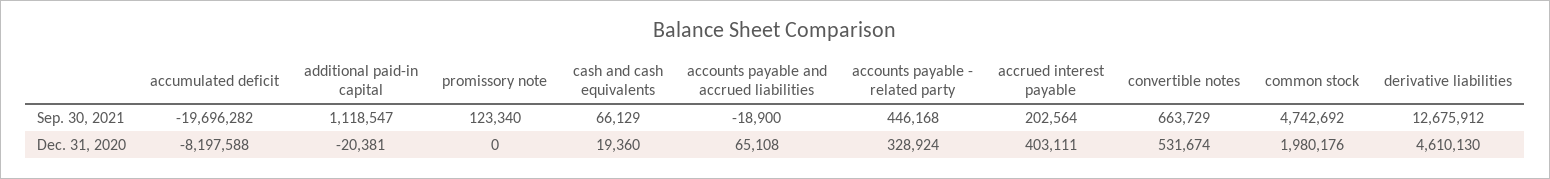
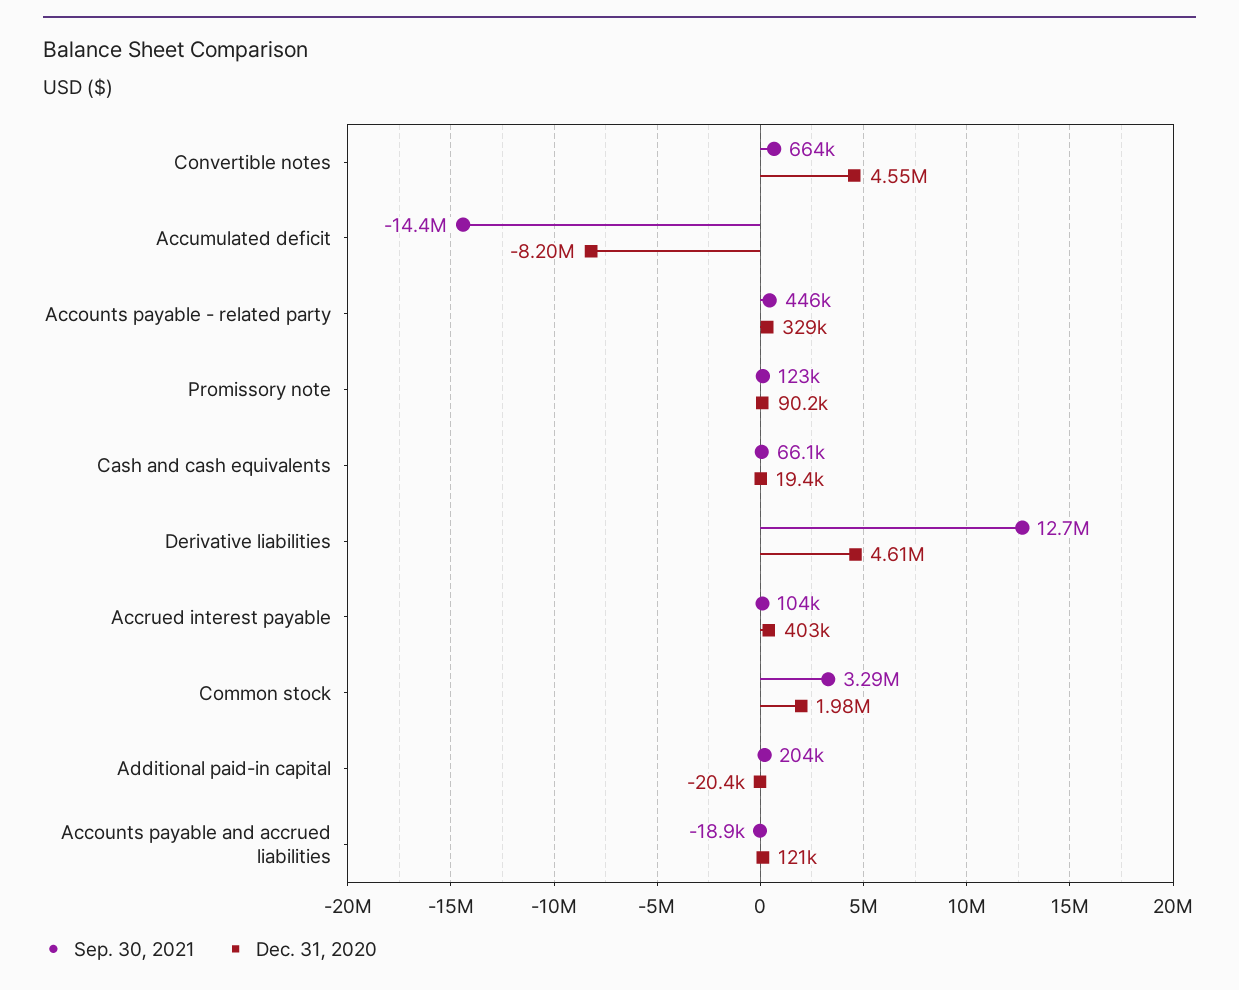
  {
    "Sep. 30, 2021": {
-     "accumulated deficit": -19696282,
+     "accumulated deficit": -14400000,
-     "additional paid-in capital": 1118547,
+     "additional paid-in capital": 204000,
      "promissory note": 123340,
      "cash and cash equivalents": 66129,
      "accounts payable and accrued liabilities": -18900,
      "accounts payable - related party": 446168,
-     "accrued interest payable": 202564,
+     "accrued interest payable": 104000,
      "convertible notes": 663729,
-     "common stock": 4742692,
+     "common stock": 3290000,
      "derivative liabilities": 12675912
    },
    "Dec. 31, 2020": {
      "accumulated deficit": -8197588,
      "additional paid-in capital": -20381,
-     "promissory note": 0,
+     "promissory note": 90200,
      "cash and cash equivalents": 19360,
-     "accounts payable and accrued liabilities": 65108,
+     "accounts payable and accrued liabilities": 121000,
      "accounts payable - related party": 328924,
      "accrued interest payable": 403111,
-     "convertible notes": 531674,
+     "convertible notes": 4550000,
      "common stock": 1980176,
      "derivative liabilities": 4610130
    }
  }

